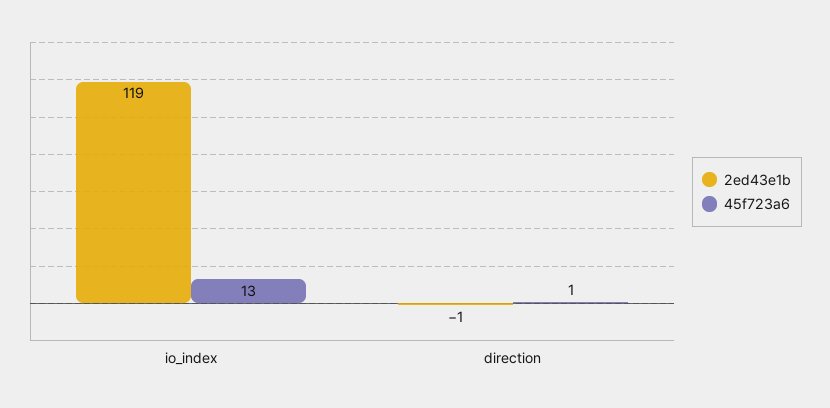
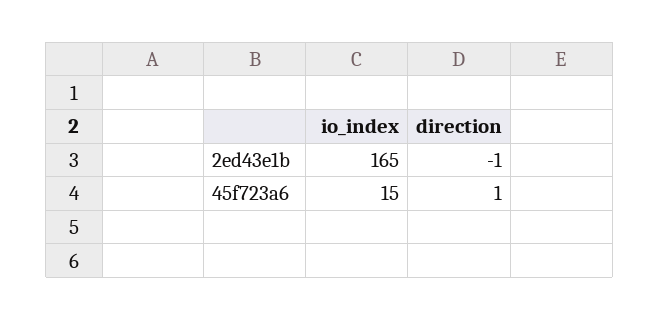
  {
    "2ed43e1b": {
-     "io_index": 119,
+     "io_index": 165,
      "direction": -1
    },
    "45f723a6": {
-     "io_index": 13,
+     "io_index": 15,
      "direction": 1
    }
  }

